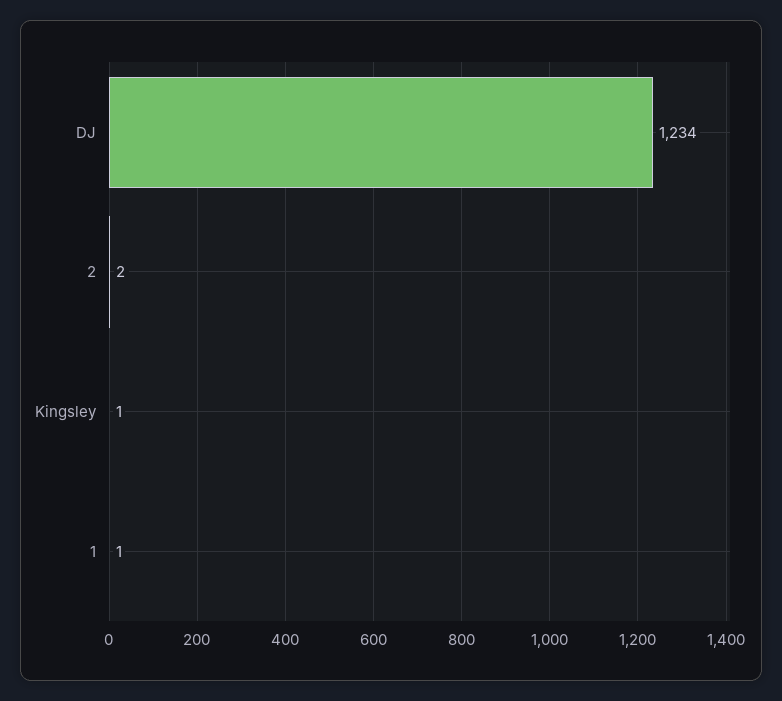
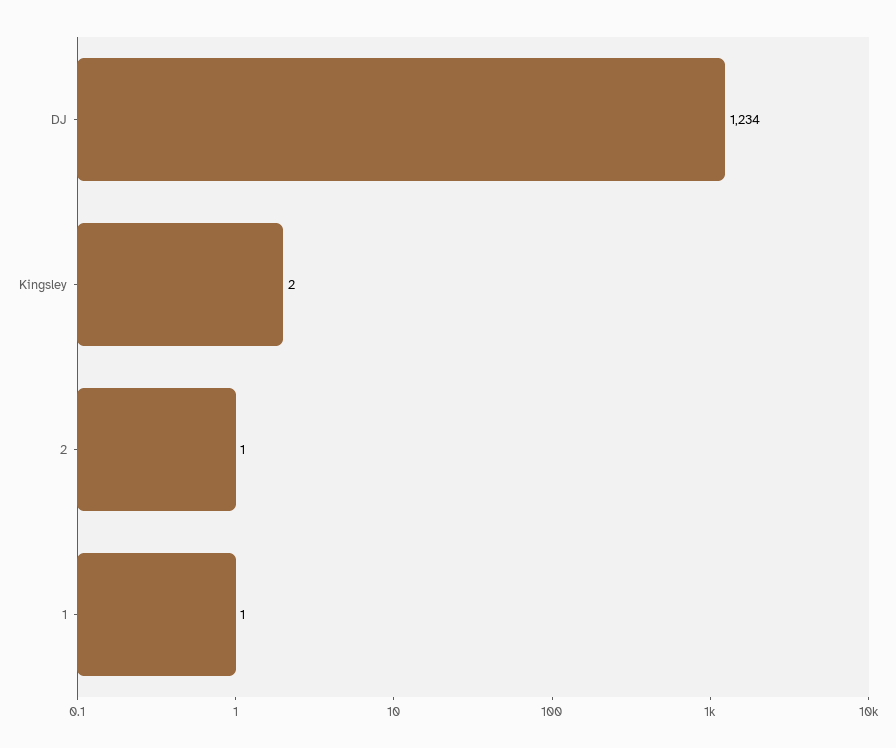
  {
    "DJ": 1234,
-   "2": 2,
+   "2": 1,
-   "Kingsley": 1,
+   "Kingsley": 2,
    "1": 1
  }

